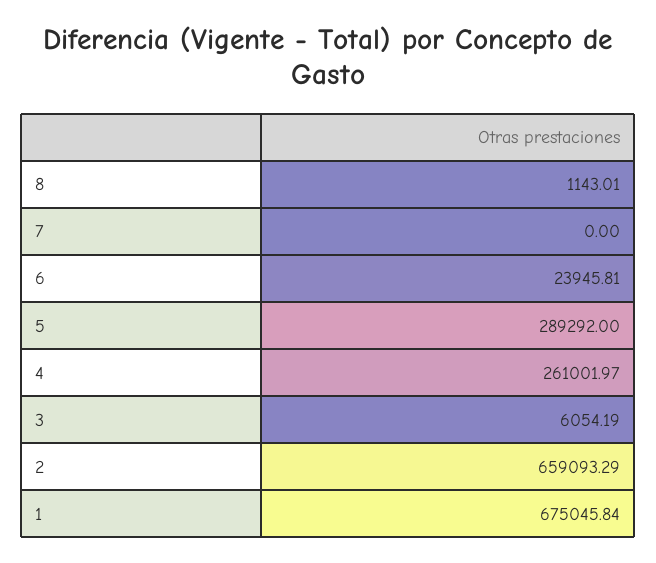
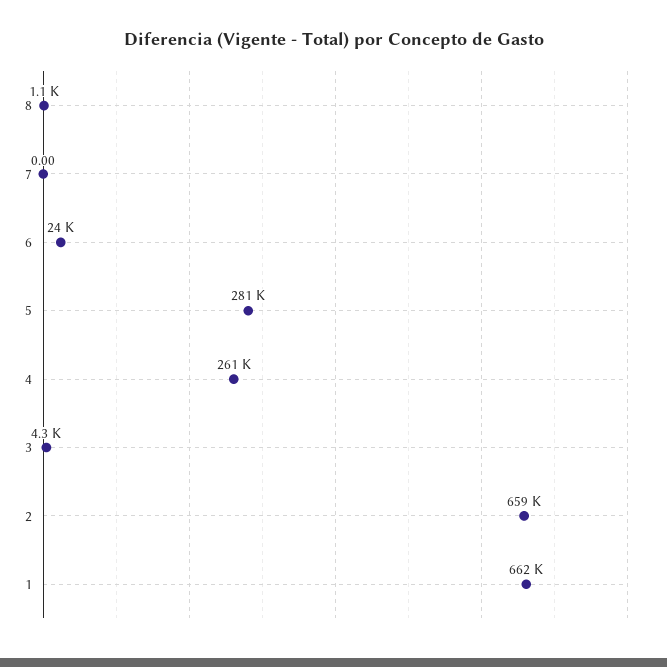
  {
    "8": 1143.01,
    "7": 0,
    "6": 23945.81,
-   "5": 289292,
+   "5": 281000,
    "4": 261001.97,
-   "3": 6054.19,
+   "3": 4300,
    "2": 659093.29,
-   "1": 675045.84
+   "1": 662000
  }

